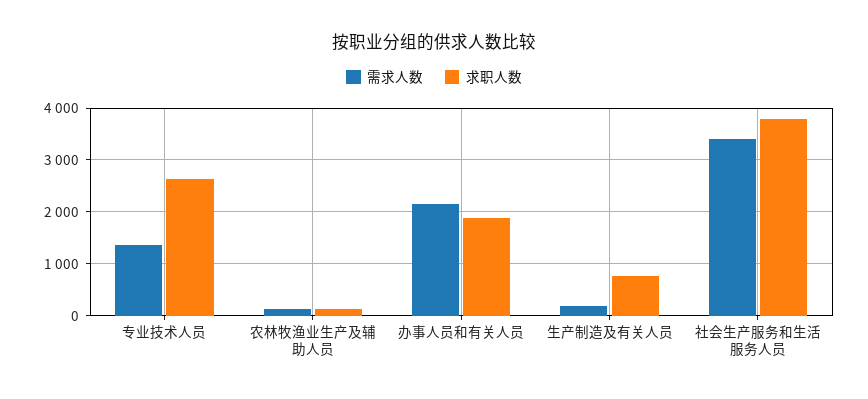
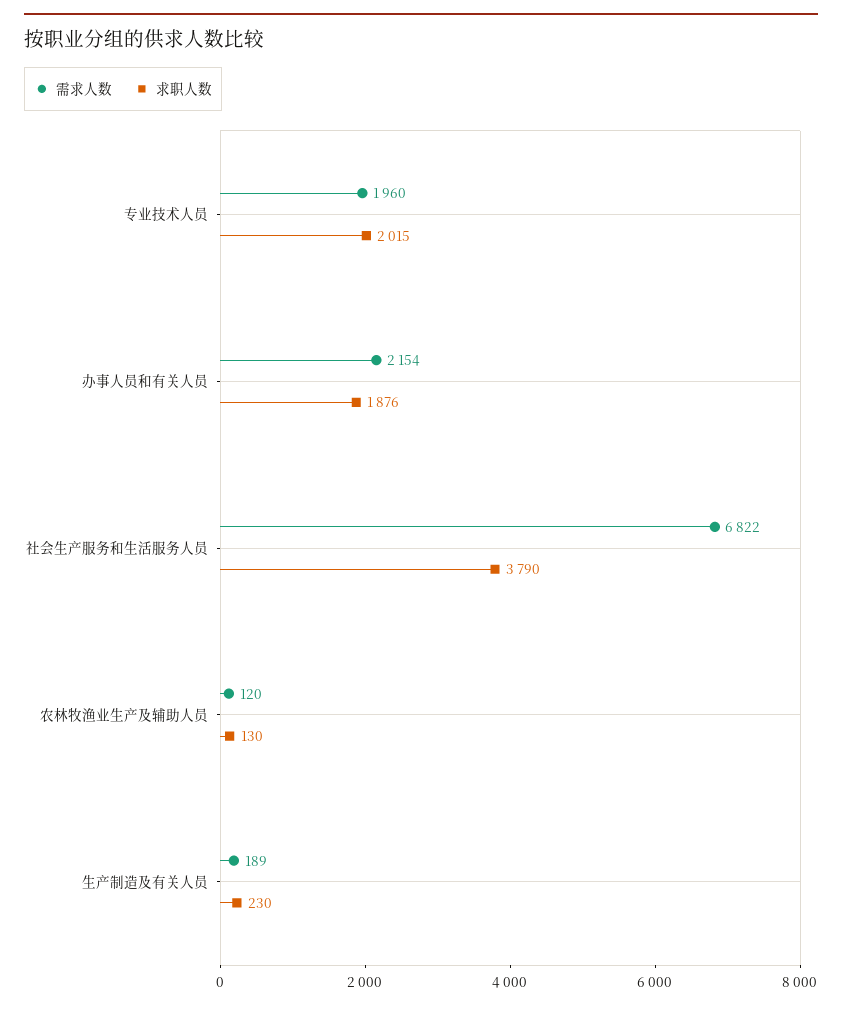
  {
    "需求人数": {
-     "专业技术人员": 1400,
+     "专业技术人员": 1960,
      "农林牧渔业生产及辅助人员": 120,
      "办事人员和有关人员": 2154,
      "生产制造及有关人员": 189,
-     "社会生产服务和生活服务人员": 3400
+     "社会生产服务和生活服务人员": 6822
    },
    "求职人数": {
-     "专业技术人员": 2600,
+     "专业技术人员": 2015,
      "农林牧渔业生产及辅助人员": 130,
      "办事人员和有关人员": 1876,
-     "生产制造及有关人员": 800,
+     "生产制造及有关人员": 230,
      "社会生产服务和生活服务人员": 3790
    }
  }

